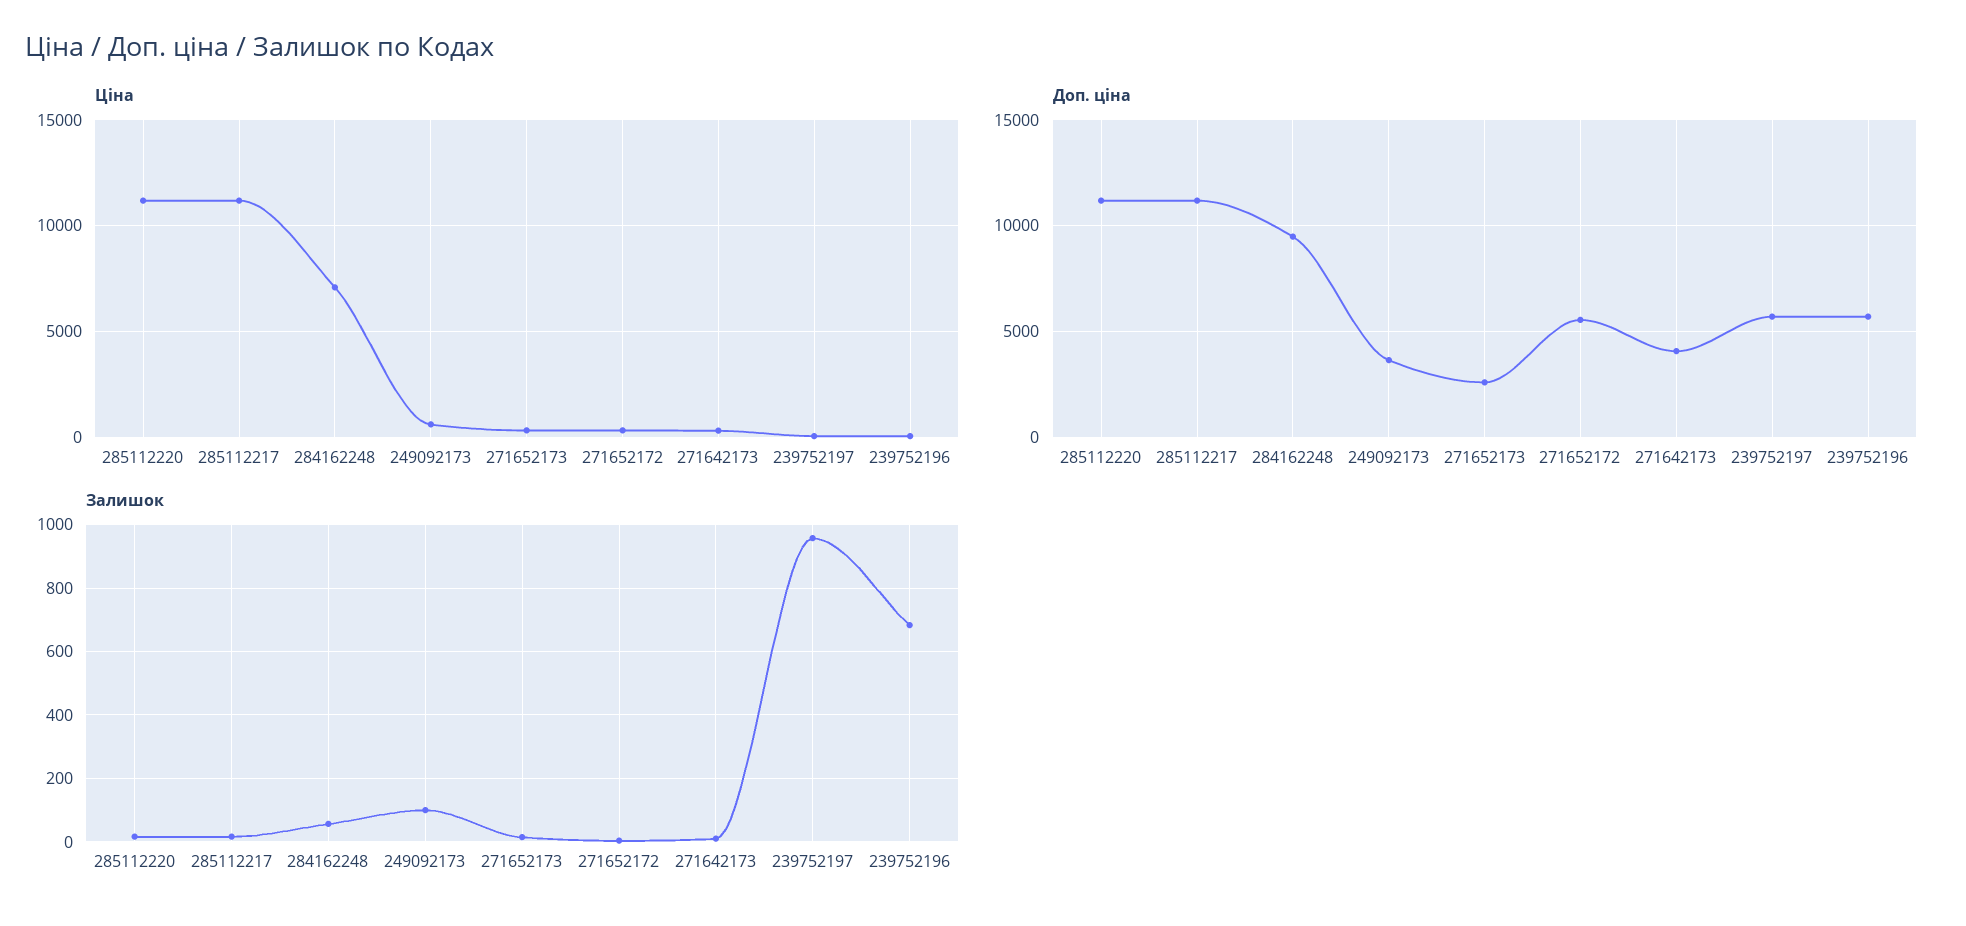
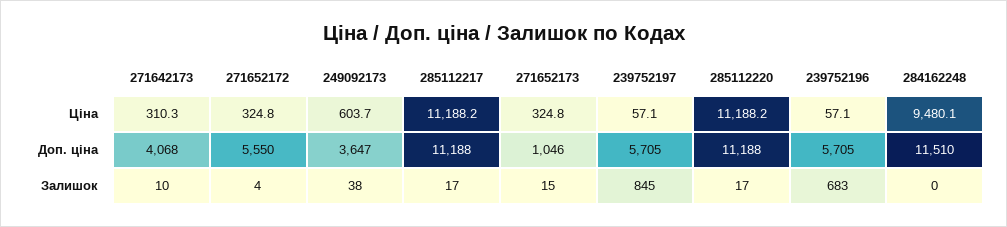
  {
    "Ціна": {
      "285112220": 11188.2,
      "285112217": 11188.2,
-     "284162248": 7000,
+     "284162248": 9480.1,
      "249092173": 603.7,
      "271652173": 324.8,
      "271652172": 324.8,
      "271642173": 310.3,
      "239752197": 57.1,
      "239752196": 57.1
    },
    "Доп. ціна": {
      "285112220": 11188,
      "285112217": 11188,
-     "284162248": 9500,
+     "284162248": 11510,
      "249092173": 3647,
-     "271652173": 2500,
+     "271652173": 1046,
      "271652172": 5550,
      "271642173": 4068,
      "239752197": 5705,
      "239752196": 5705
    },
    "Залишок": {
      "285112220": 17,
      "285112217": 17,
-     "284162248": 60,
+     "284162248": 0,
-     "249092173": 100,
+     "249092173": 38,
      "271652173": 15,
      "271652172": 4,
      "271642173": 10,
-     "239752197": 960,
+     "239752197": 845,
      "239752196": 683
    }
  }

